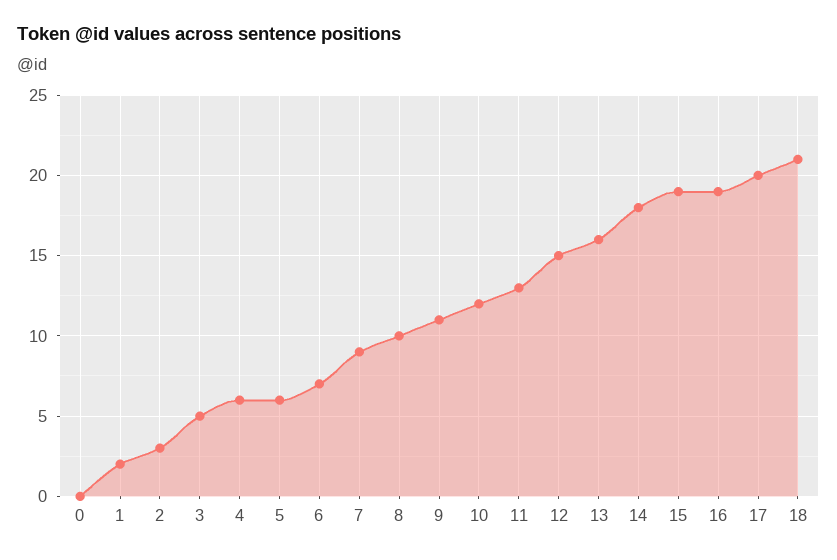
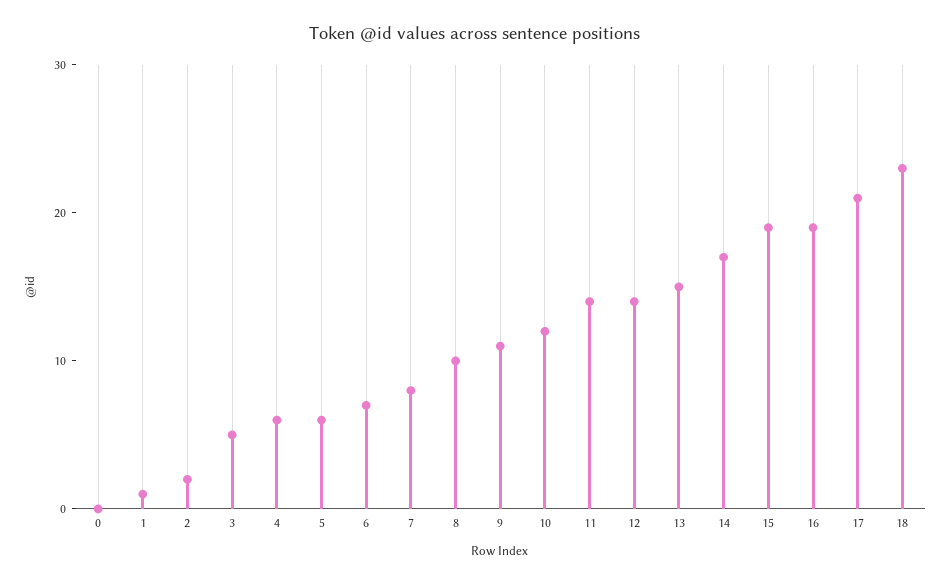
  {
    "0": 0,
-   "1": 2,
+   "1": 1,
-   "2": 3,
+   "2": 2,
    "3": 5,
    "4": 6,
    "5": 6,
    "6": 7,
-   "7": 9,
+   "7": 8,
    "8": 10,
    "9": 11,
    "10": 12,
-   "11": 13,
+   "11": 14,
-   "12": 15,
+   "12": 14,
-   "13": 16,
+   "13": 15,
-   "14": 18,
+   "14": 17,
    "15": 19,
    "16": 19,
-   "17": 20,
+   "17": 21,
-   "18": 21
+   "18": 23
  }

